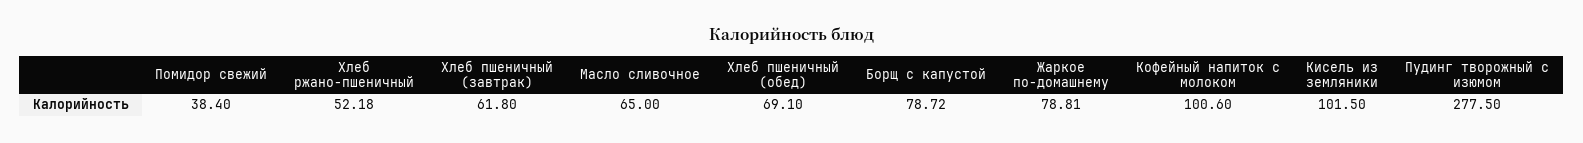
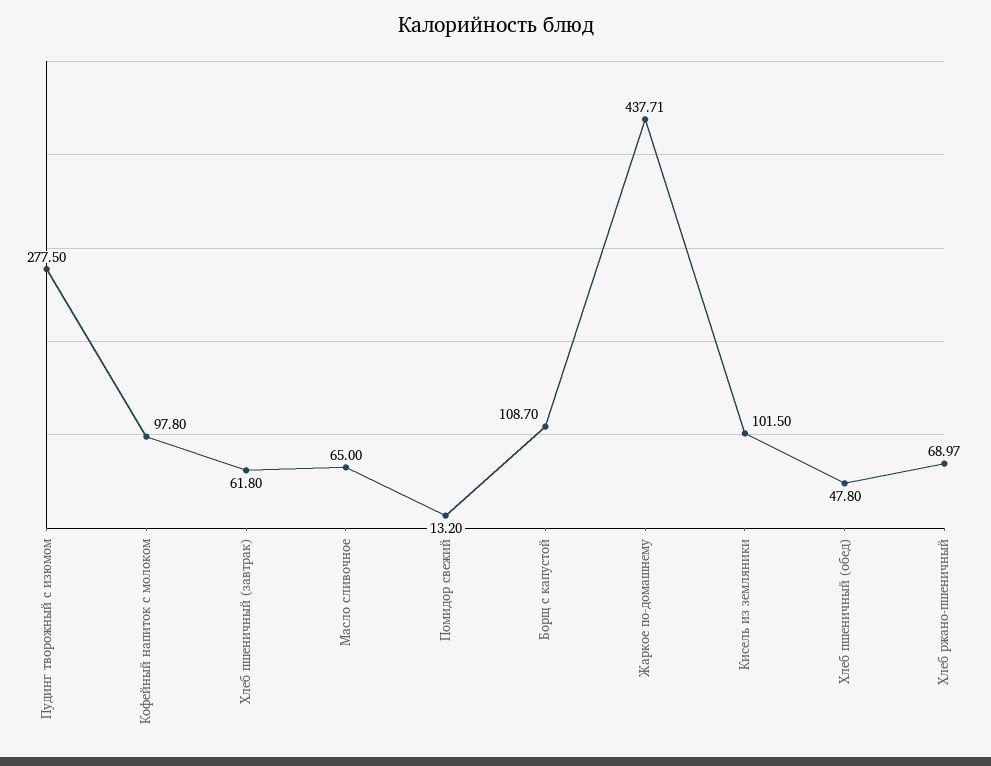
  {
-   "Помидор свежий": 38.4,
+   "Помидор свежий": 13.2,
-   "Хлеб ржано-пшеничный": 52.18,
+   "Хлеб ржано-пшеничный": 68.97,
    "Хлеб пшеничный (завтрак)": 61.8,
    "Масло сливочное": 65,
-   "Хлеб пшеничный (обед)": 69.1,
+   "Хлеб пшеничный (обед)": 47.8,
-   "Борщ с капустой": 78.72,
+   "Борщ с капустой": 108.7,
-   "Жаркое по-домашнему": 78.81,
+   "Жаркое по-домашнему": 437.71,
-   "Кофейный напиток с молоком": 100.6,
+   "Кофейный напиток с молоком": 97.8,
    "Кисель из земляники": 101.5,
    "Пудинг творожный с изюмом": 277.5
  }

